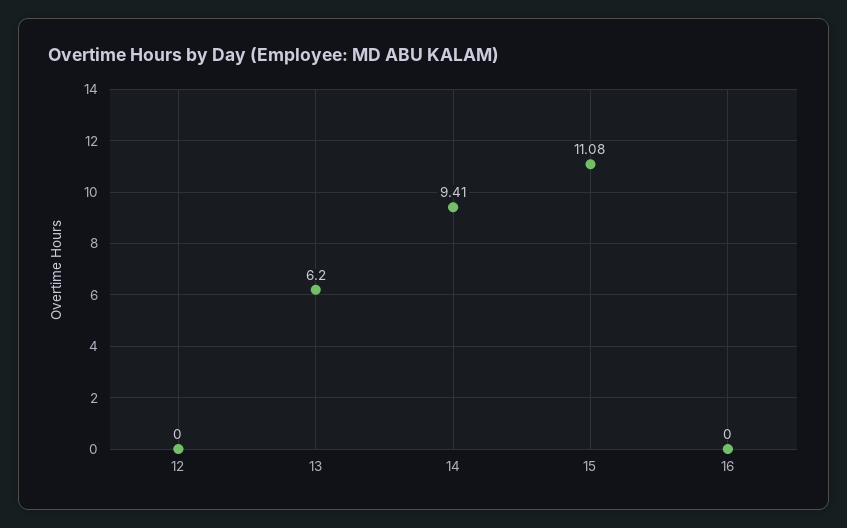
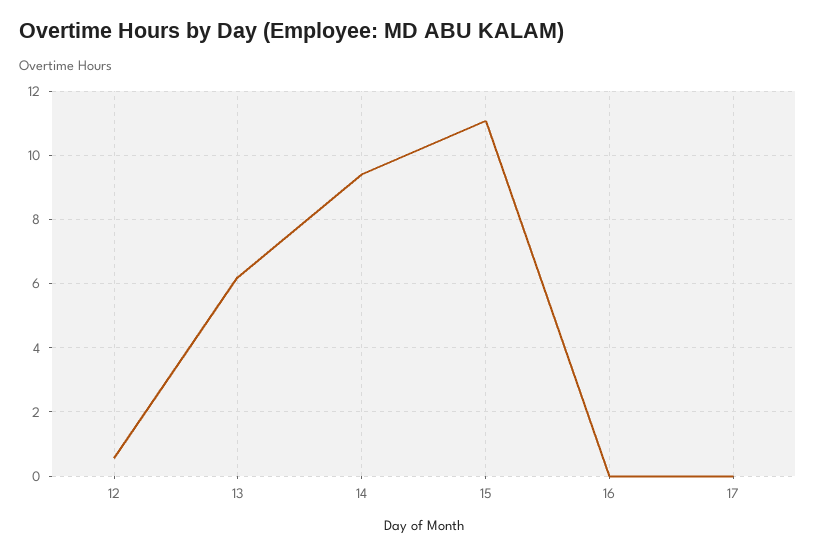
  {
-   "12": 0,
+   "12": 0.6,
    "13": 6.2,
    "14": 9.41,
    "15": 11.08,
-   "16": 0
+   "16": 0,
+   "17": 0
  }

